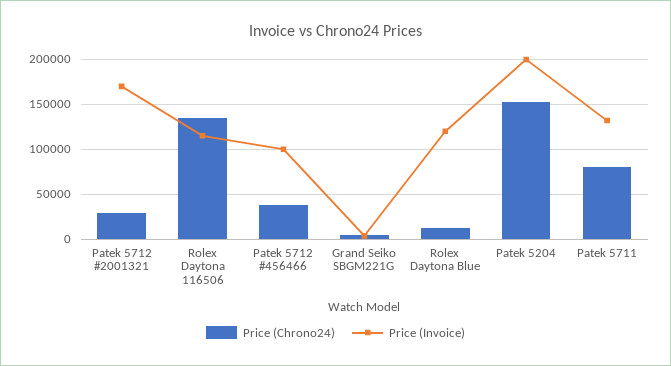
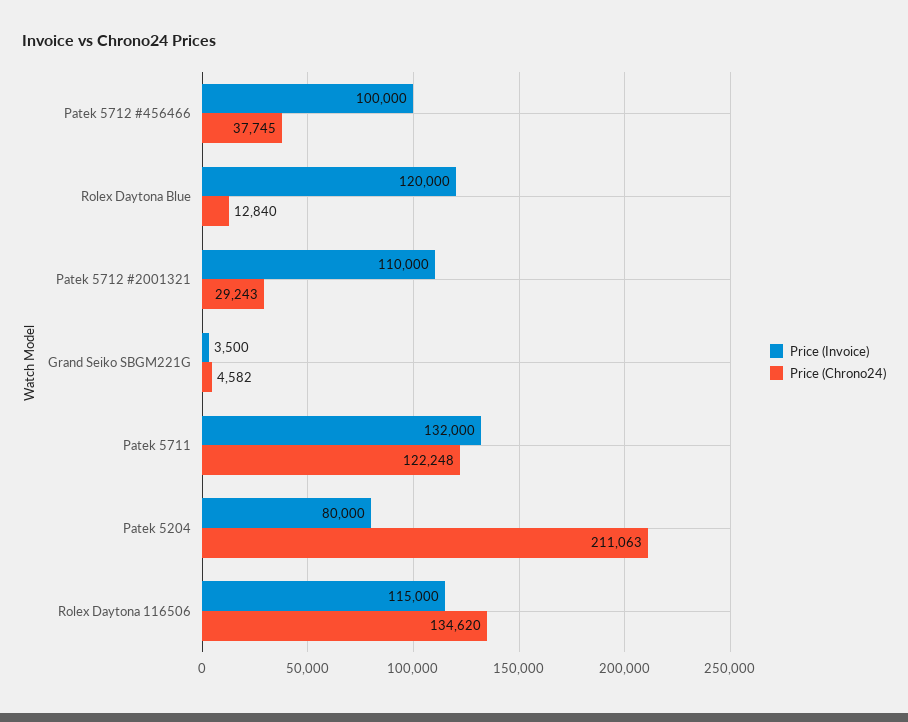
  {
    "Price (Chrono24)": {
      "Patek 5712 #2001321": 29243,
      "Rolex Daytona 116506": 134620,
      "Patek 5712 #456466": 37745,
      "Grand Seiko SBGM221G": 4582,
      "Rolex Daytona Blue": 12840,
-     "Patek 5204": 150000,
+     "Patek 5204": 211063,
-     "Patek 5711": 80000
+     "Patek 5711": 122248
    },
    "Price (Invoice)": {
-     "Patek 5712 #2001321": 170000,
+     "Patek 5712 #2001321": 110000,
      "Rolex Daytona 116506": 115000,
      "Patek 5712 #456466": 100000,
      "Grand Seiko SBGM221G": 3500,
      "Rolex Daytona Blue": 120000,
-     "Patek 5204": 200000,
+     "Patek 5204": 80000,
      "Patek 5711": 132000
    }
  }

